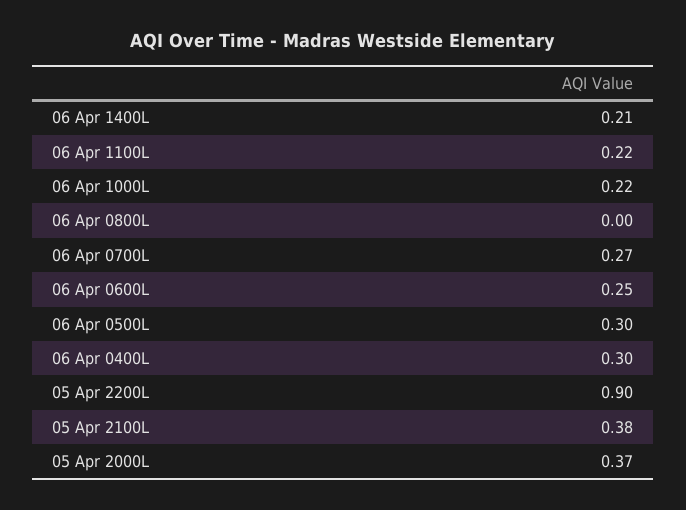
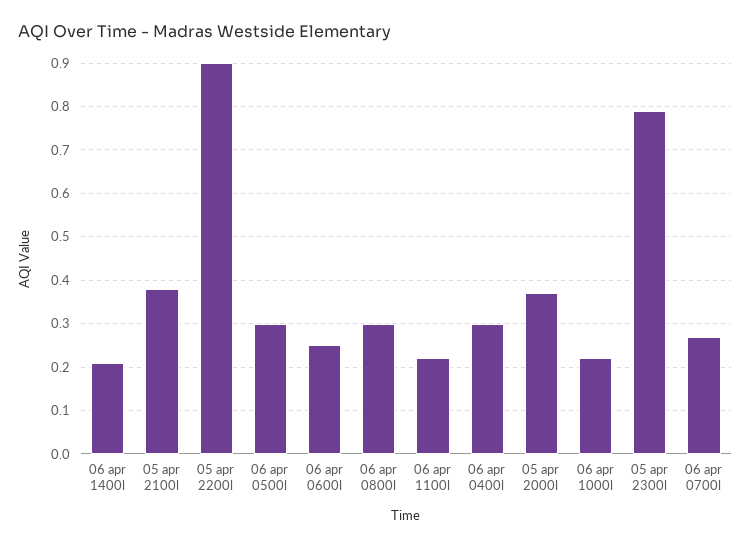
  {
    "06 Apr 1400L": 0.21,
    "06 Apr 1100L": 0.22,
    "06 Apr 1000L": 0.22,
-   "06 Apr 0800L": 0,
+   "06 Apr 0800L": 0.3,
    "06 Apr 0700L": 0.27,
    "06 Apr 0600L": 0.25,
    "06 Apr 0500L": 0.3,
    "06 Apr 0400L": 0.3,
    "05 Apr 2200L": 0.9,
    "05 Apr 2100L": 0.38,
-   "05 Apr 2000L": 0.37
+   "05 Apr 2000L": 0.37,
+   "05 apr 2300l": 0.8
  }

